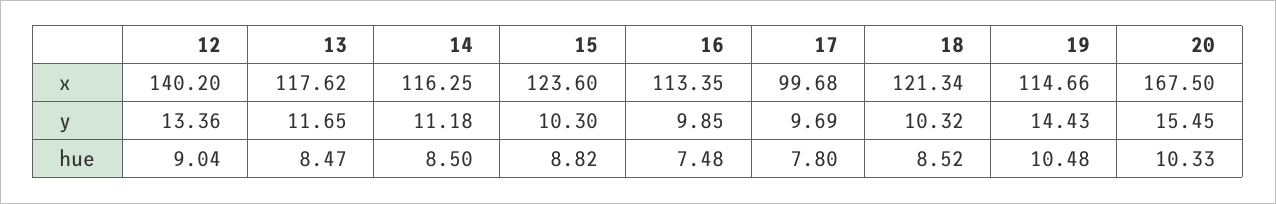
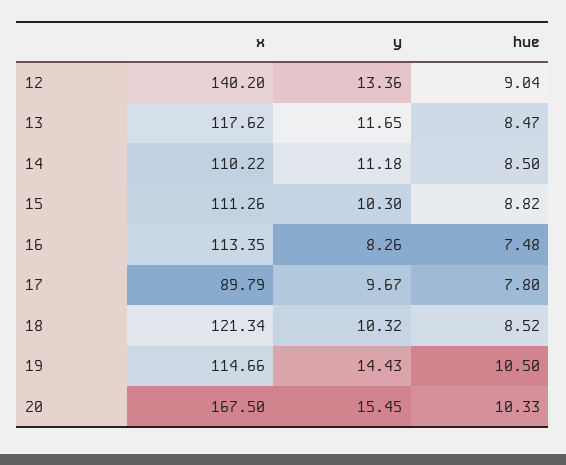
  {
    "12": {
      "x": 140.2,
      "y": 13.36,
      "hue": 9.04
    },
    "13": {
      "x": 117.62,
      "y": 11.65,
      "hue": 8.47
    },
    "14": {
-     "x": 116.25,
+     "x": 110.22,
      "y": 11.18,
      "hue": 8.5
    },
    "15": {
-     "x": 123.6,
+     "x": 111.26,
      "y": 10.3,
      "hue": 8.82
    },
    "16": {
      "x": 113.35,
-     "y": 9.85,
+     "y": 8.26,
      "hue": 7.48
    },
    "17": {
-     "x": 99.68,
+     "x": 89.79,
-     "y": 9.69,
+     "y": 9.67,
      "hue": 7.8
    },
    "18": {
      "x": 121.34,
      "y": 10.32,
      "hue": 8.52
    },
    "19": {
      "x": 114.66,
      "y": 14.43,
-     "hue": 10.48
+     "hue": 10.5
    },
    "20": {
      "x": 167.5,
      "y": 15.45,
      "hue": 10.33
    }
  }

